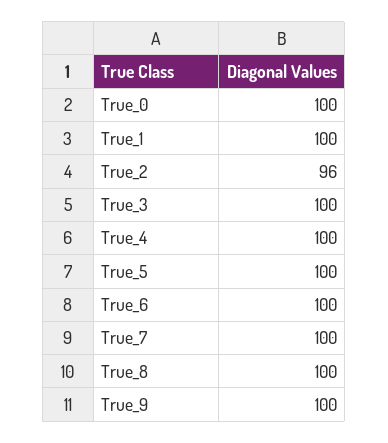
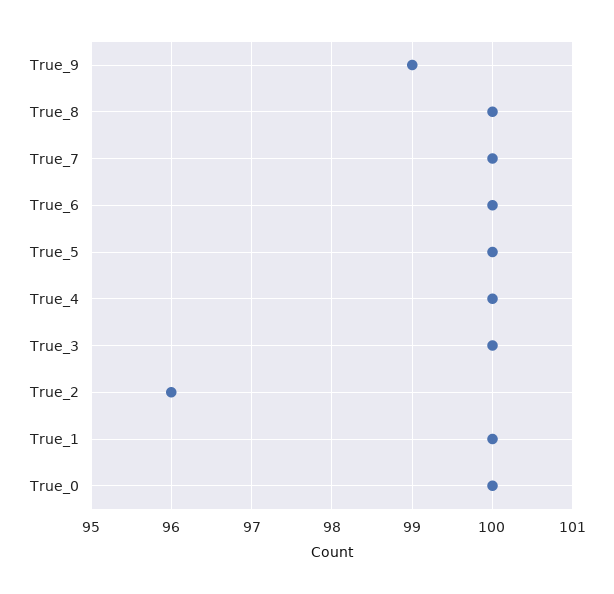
  {
    "True_0": 100,
    "True_1": 100,
    "True_2": 96,
    "True_3": 100,
    "True_4": 100,
    "True_5": 100,
    "True_6": 100,
    "True_7": 100,
    "True_8": 100,
-   "True_9": 100
+   "True_9": 99
  }

